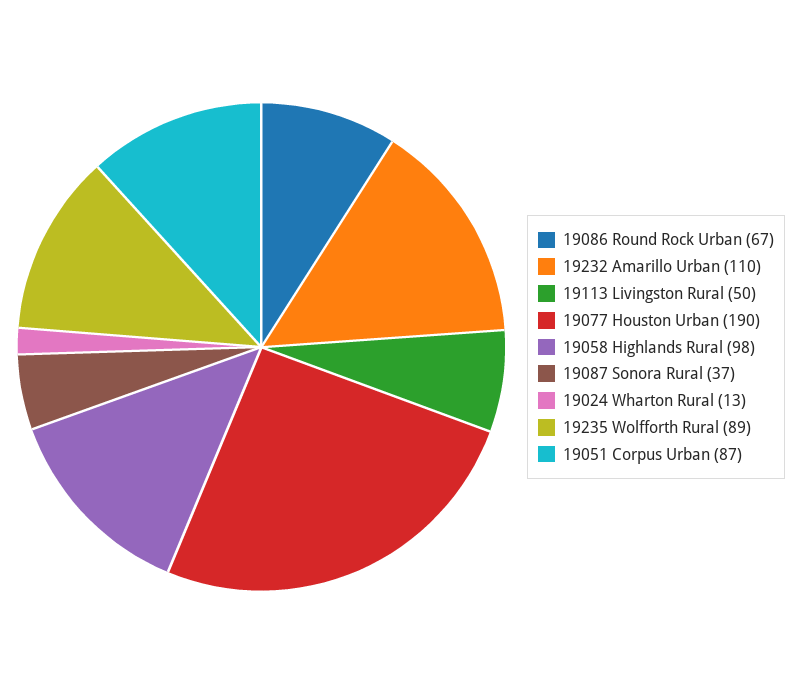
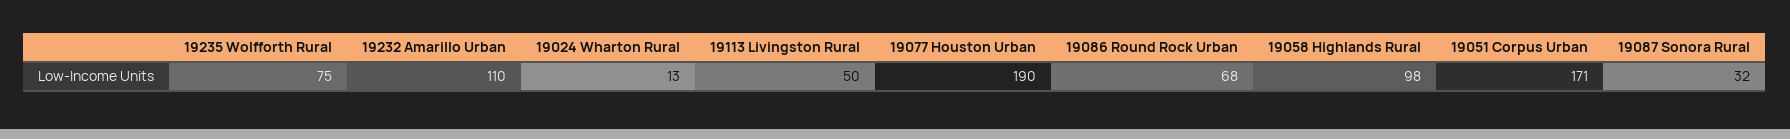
  {
-   "19086 Round Rock Urban": 67,
+   "19086 Round Rock Urban": 68,
    "19232 Amarillo Urban": 110,
    "19113 Livingston Rural": 50,
    "19077 Houston Urban": 190,
    "19058 Highlands Rural": 98,
-   "19087 Sonora Rural": 37,
+   "19087 Sonora Rural": 32,
    "19024 Wharton Rural": 13,
-   "19235 Wolfforth Rural": 89,
+   "19235 Wolfforth Rural": 75,
-   "19051 Corpus Urban": 87
+   "19051 Corpus Urban": 171
  }

